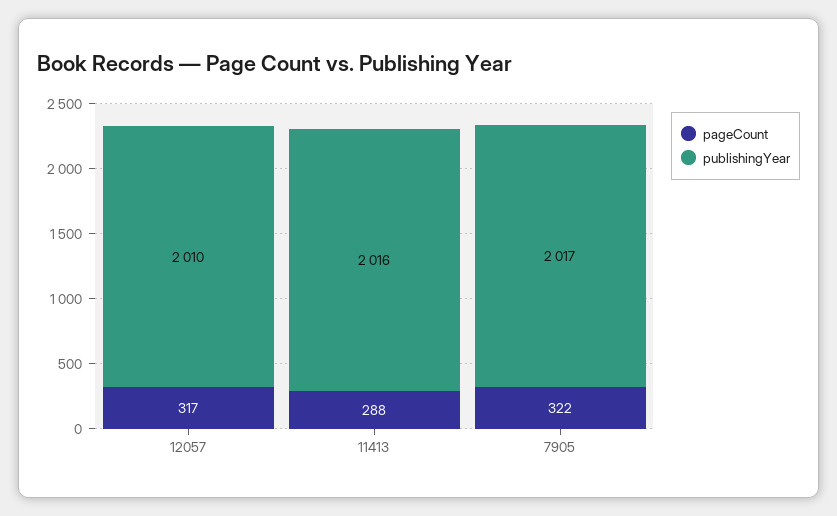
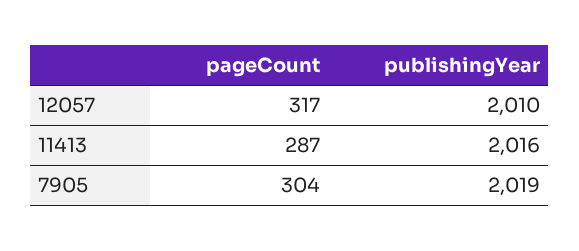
  {
    "pageCount": {
      "12057": 317,
-     "11413": 288,
+     "11413": 287,
-     "7905": 322
+     "7905": 304
    },
    "publishingYear": {
      "12057": 2010,
      "11413": 2016,
-     "7905": 2017
+     "7905": 2019
    }
  }

